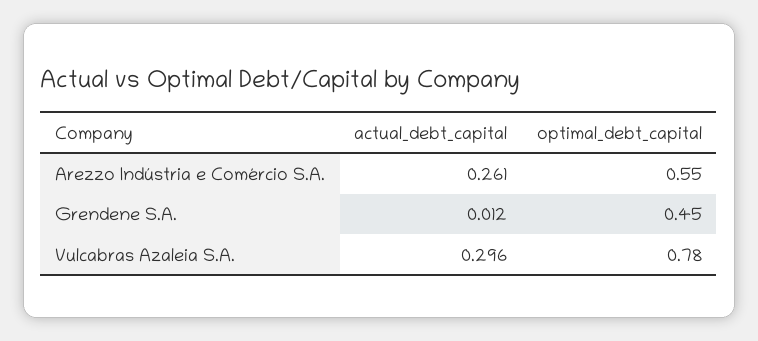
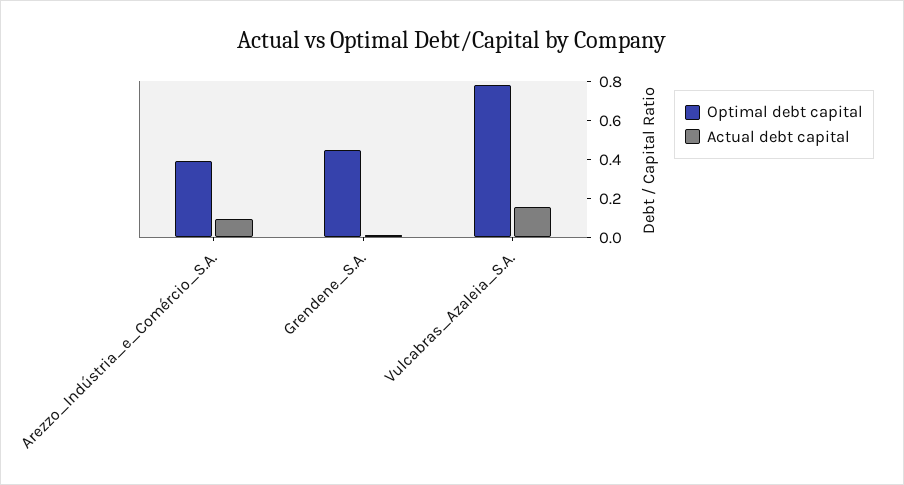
  {
    "actual_debt_capital": {
-     "Arezzo Indústria e Comércio S.A.": 0.261,
+     "Arezzo Indústria e Comércio S.A.": 0.1,
      "Grendene S.A.": 0.012,
-     "Vulcabras Azaleia S.A.": 0.296
+     "Vulcabras Azaleia S.A.": 0.15
    },
    "optimal_debt_capital": {
-     "Arezzo Indústria e Comércio S.A.": 0.55,
+     "Arezzo Indústria e Comércio S.A.": 0.4,
      "Grendene S.A.": 0.45,
      "Vulcabras Azaleia S.A.": 0.78
    }
  }

